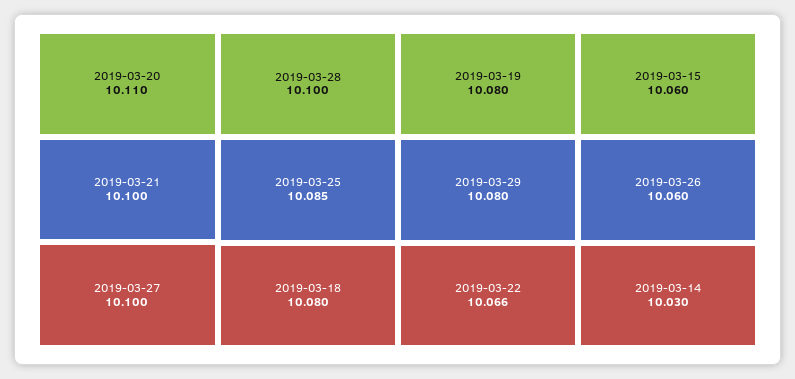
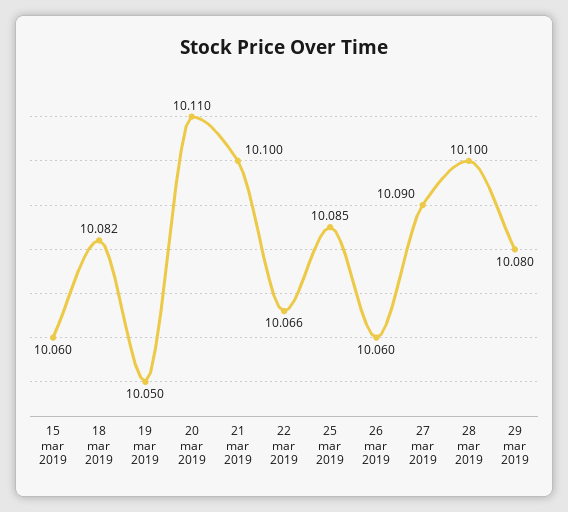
  {
    "2019-03-20": 10.11,
    "2019-03-21": 10.1,
-   "2019-03-27": 10.1,
+   "2019-03-27": 10.09,
    "2019-03-28": 10.1,
    "2019-03-25": 10.085,
-   "2019-03-18": 10.08,
+   "2019-03-18": 10.082,
-   "2019-03-19": 10.08,
+   "2019-03-19": 10.05,
    "2019-03-29": 10.08,
    "2019-03-22": 10.066,
    "2019-03-15": 10.06,
-   "2019-03-26": 10.06,
+   "2019-03-26": 10.06
-   "2019-03-14": 10.03
  }

